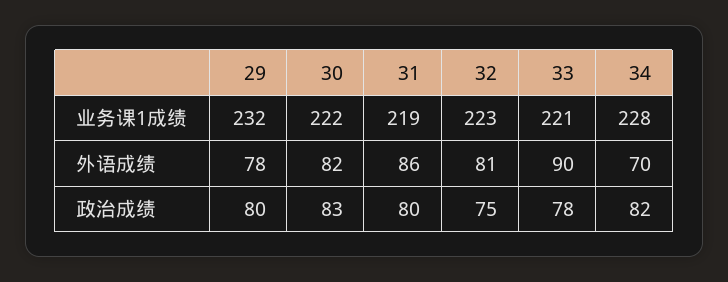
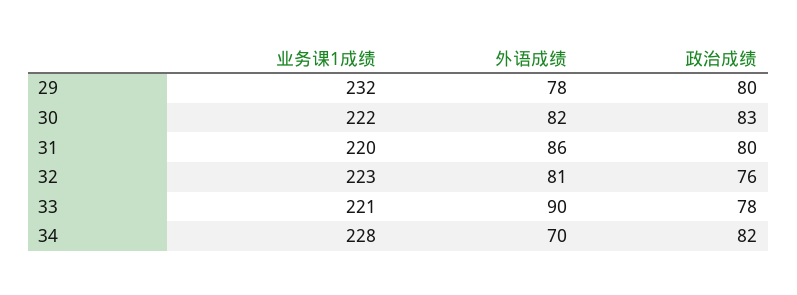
  {
    "29": {
      "业务课1成绩": 232,
      "外语成绩": 78,
      "政治成绩": 80
    },
    "30": {
      "业务课1成绩": 222,
      "外语成绩": 82,
      "政治成绩": 83
    },
    "31": {
-     "业务课1成绩": 219,
+     "业务课1成绩": 220,
      "外语成绩": 86,
      "政治成绩": 80
    },
    "32": {
      "业务课1成绩": 223,
      "外语成绩": 81,
-     "政治成绩": 75
+     "政治成绩": 76
    },
    "33": {
      "业务课1成绩": 221,
      "外语成绩": 90,
      "政治成绩": 78
    },
    "34": {
      "业务课1成绩": 228,
      "外语成绩": 70,
      "政治成绩": 82
    }
  }

